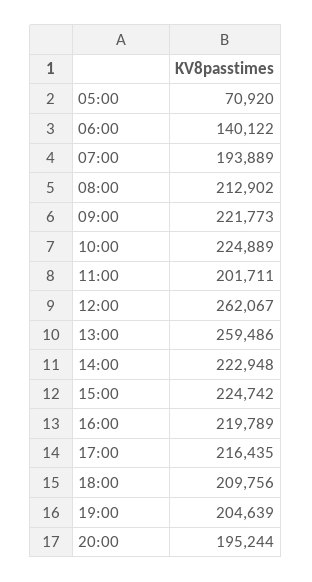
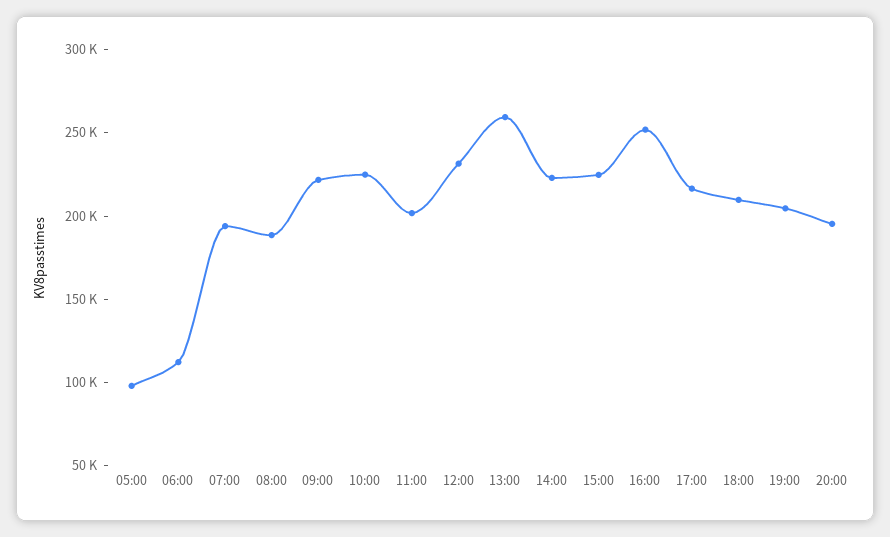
  {
-   "05:00": 70920,
+   "05:00": 100000,
-   "06:00": 140122,
+   "06:00": 110000,
    "07:00": 193889,
-   "08:00": 212902,
+   "08:00": 190000,
    "09:00": 221773,
    "10:00": 224889,
    "11:00": 201711,
-   "12:00": 262067,
+   "12:00": 230000,
    "13:00": 259486,
    "14:00": 222948,
    "15:00": 224742,
-   "16:00": 219789,
+   "16:00": 250000,
    "17:00": 216435,
    "18:00": 209756,
    "19:00": 204639,
    "20:00": 195244
  }

